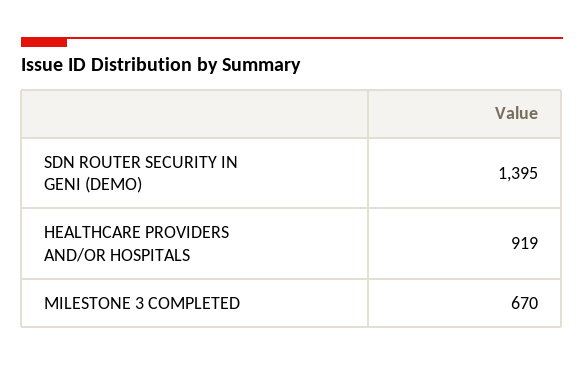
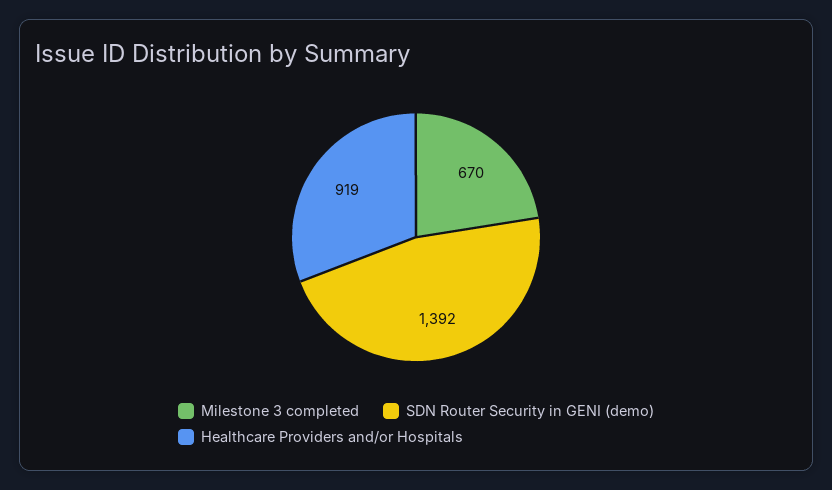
  {
-   "SDN ROUTER SECURITY IN GENI (DEMO)": 1395,
+   "SDN ROUTER SECURITY IN GENI (DEMO)": 1392,
    "HEALTHCARE PROVIDERS AND/OR HOSPITALS": 919,
    "MILESTONE 3 COMPLETED": 670
  }

